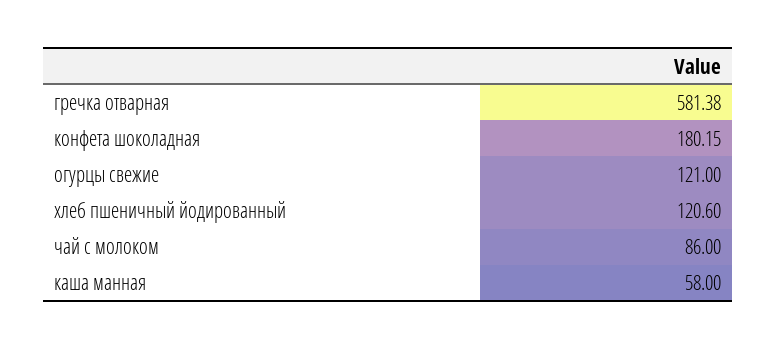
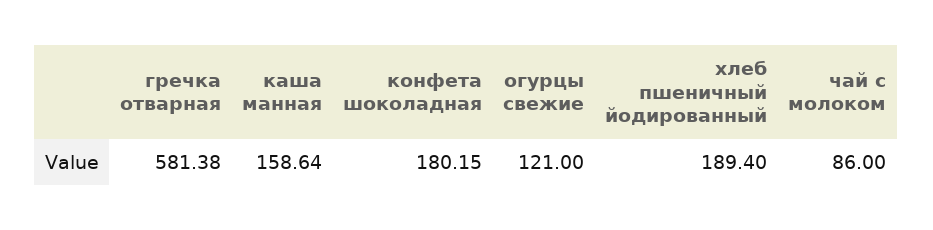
  {
    "гречка отварная": 581.38,
    "конфета шоколадная": 180.15,
    "огурцы свежие": 121,
-   "хлеб пшеничный йодированный": 120.6,
+   "хлеб пшеничный йодированный": 189.4,
    "чай с молоком": 86,
-   "каша манная": 58
+   "каша манная": 158.64
  }

